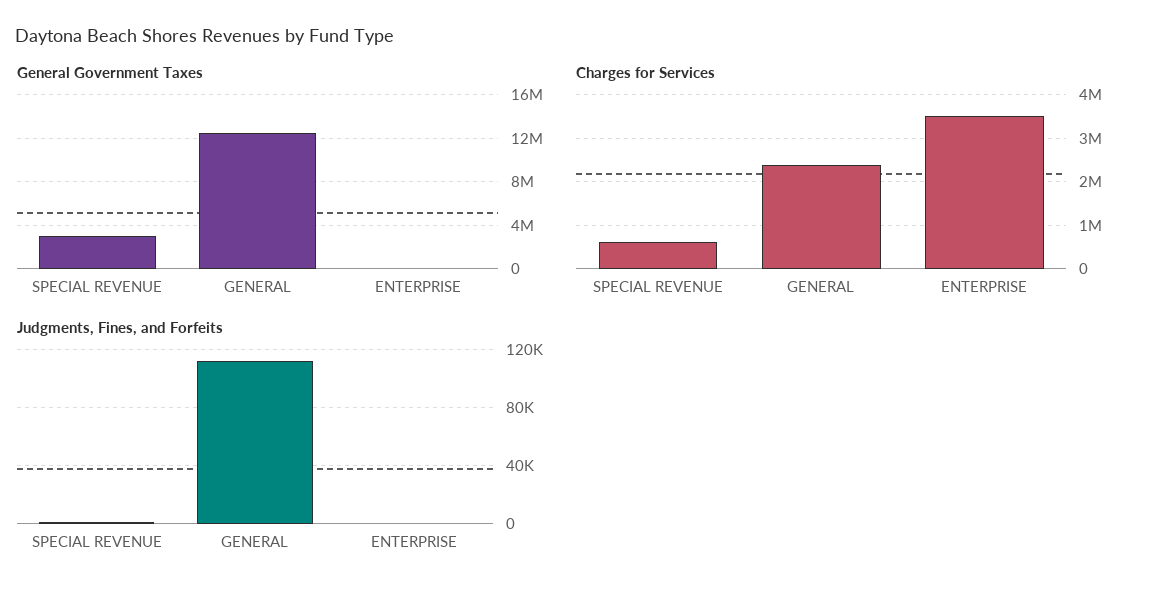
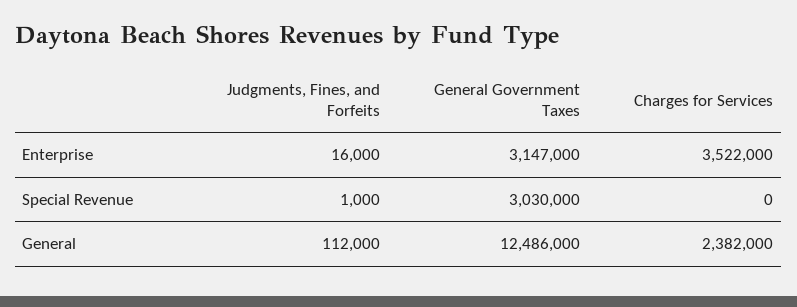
  {
    "General Government Taxes": {
      "SPECIAL REVENUE": 3030000,
      "GENERAL": 12486000,
-     "ENTERPRISE": 0
+     "ENTERPRISE": 3147000
    },
    "Charges for Services": {
-     "SPECIAL REVENUE": 600000,
+     "SPECIAL REVENUE": 0,
      "GENERAL": 2382000,
      "ENTERPRISE": 3522000
    },
    "Judgments, Fines, and Forfeits": {
      "SPECIAL REVENUE": 1000,
      "GENERAL": 112000,
-     "ENTERPRISE": 0
+     "ENTERPRISE": 16000
    }
  }

